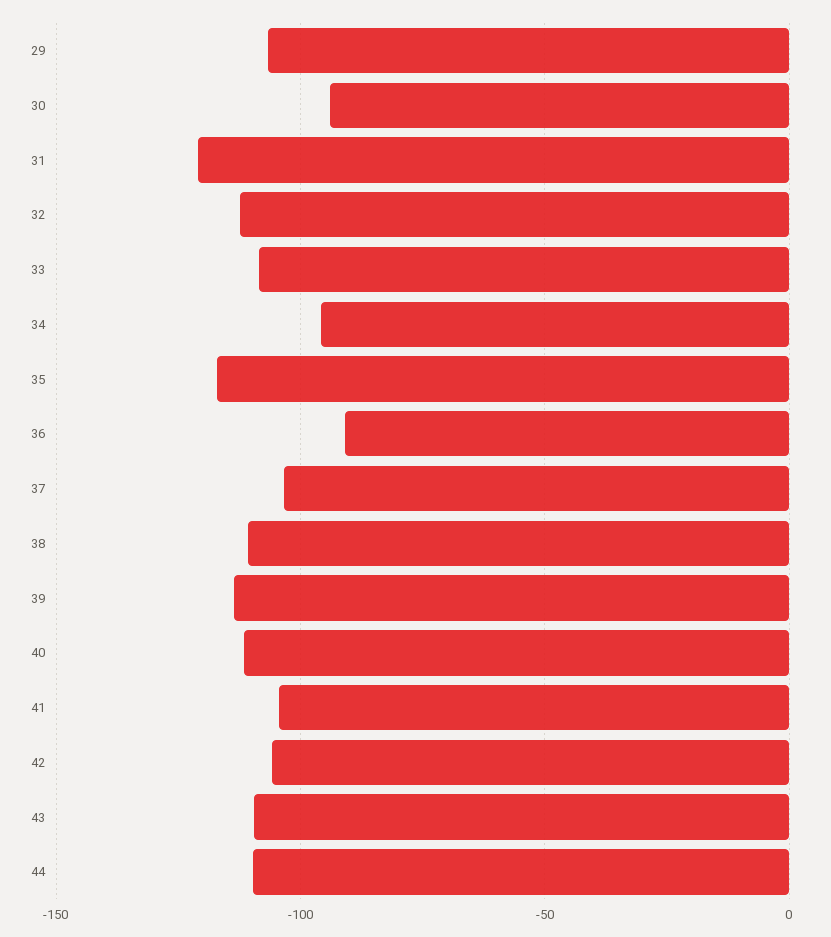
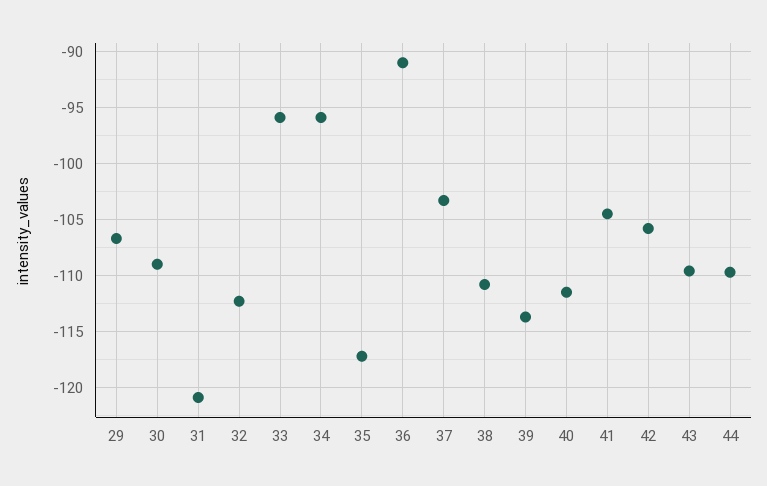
  {
    "29": -107,
-   "30": -95,
+   "30": -109,
    "31": -121,
    "32": -112,
-   "33": -110,
+   "33": -96,
    "34": -96,
    "35": -117,
    "36": -91,
    "37": -103,
    "38": -111,
    "39": -114,
    "40": -112,
    "41": -105,
    "42": -106,
    "43": -110,
    "44": -110
  }

